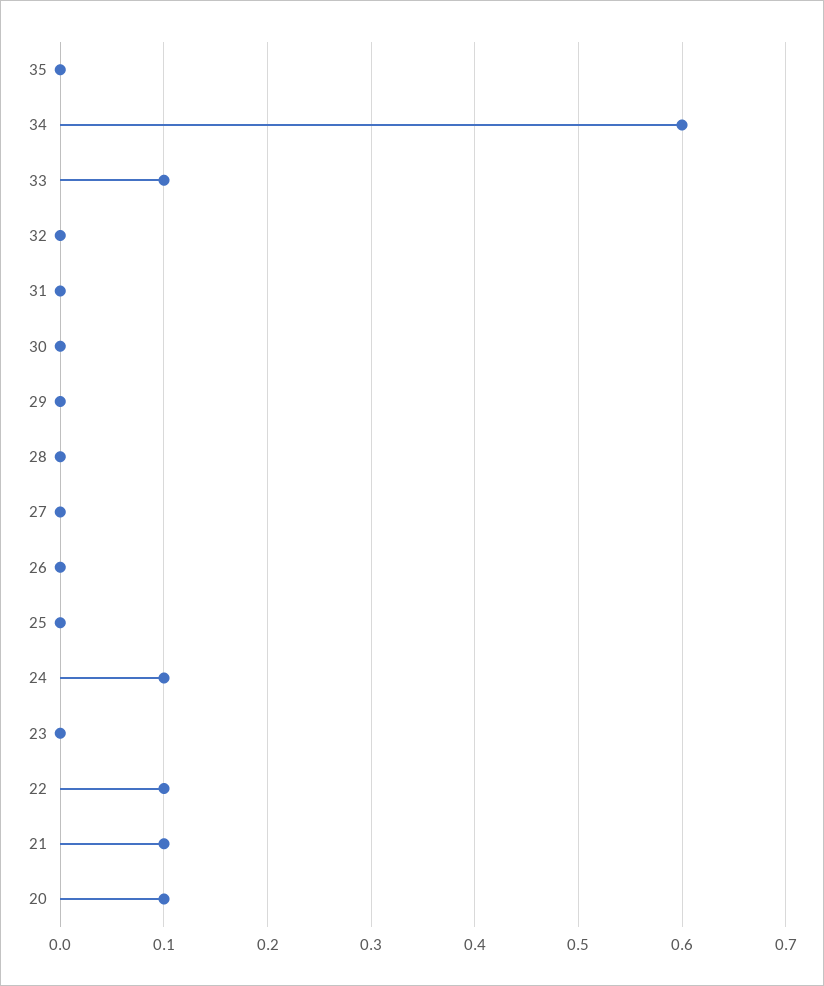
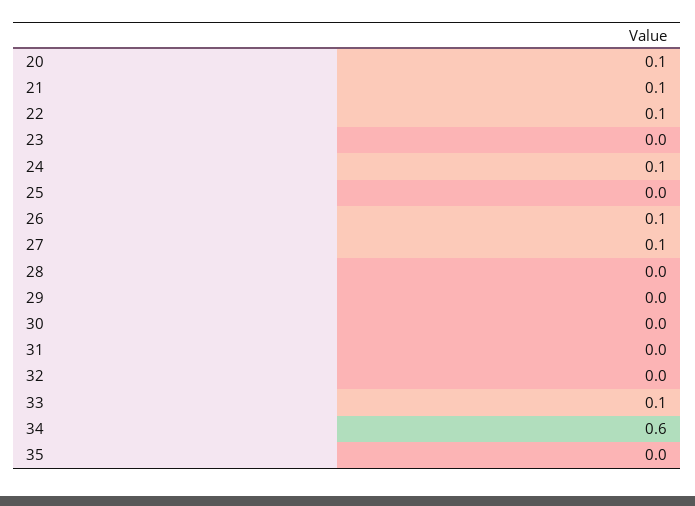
  {
    "35": 0,
    "34": 0.6,
    "33": 0.1,
    "32": 0,
    "31": 0,
    "30": 0,
    "29": 0,
    "28": 0,
-   "27": 0,
+   "27": 0.1,
-   "26": 0,
+   "26": 0.1,
    "25": 0,
    "24": 0.1,
    "23": 0,
    "22": 0.1,
    "21": 0.1,
    "20": 0.1
  }

